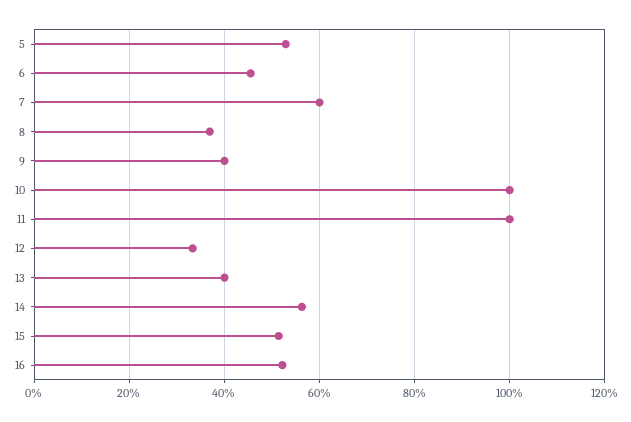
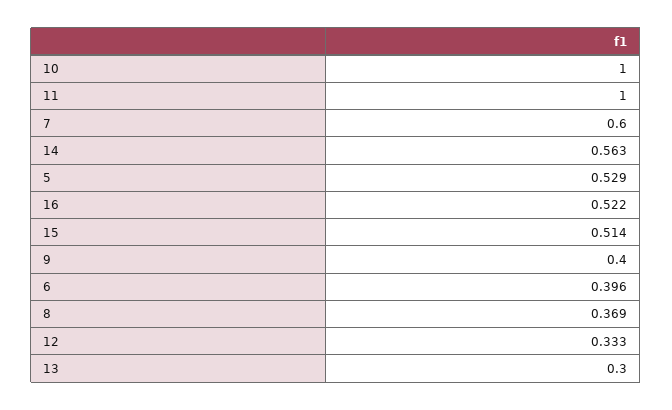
  {
    "5": 0.529,
-   "6": 0.46,
+   "6": 0.396,
    "7": 0.6,
    "8": 0.369,
    "9": 0.4,
    "10": 1,
    "11": 1,
    "12": 0.333,
-   "13": 0.4,
+   "13": 0.3,
    "14": 0.563,
    "15": 0.514,
    "16": 0.522
  }

